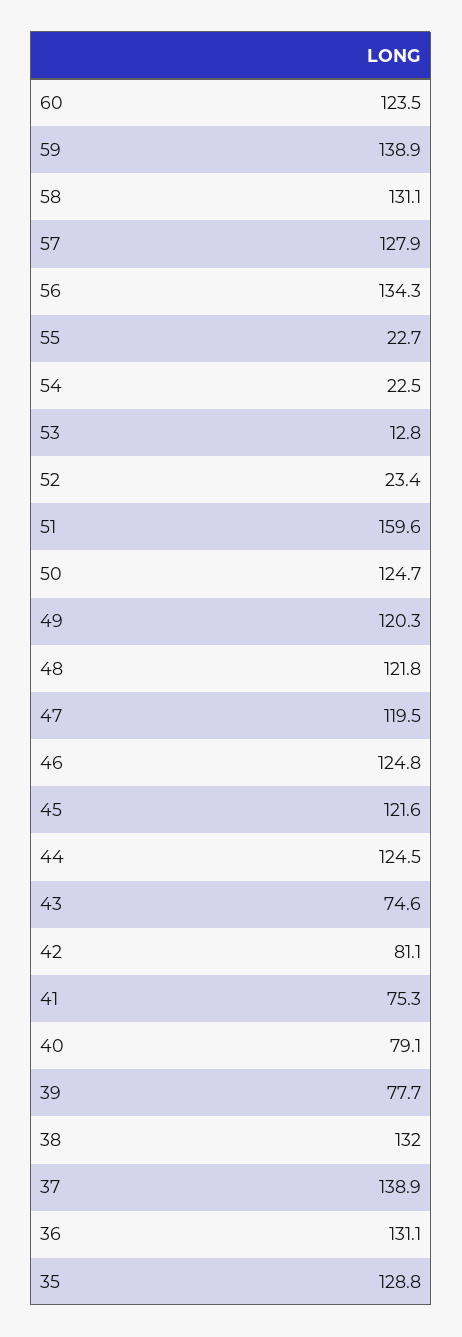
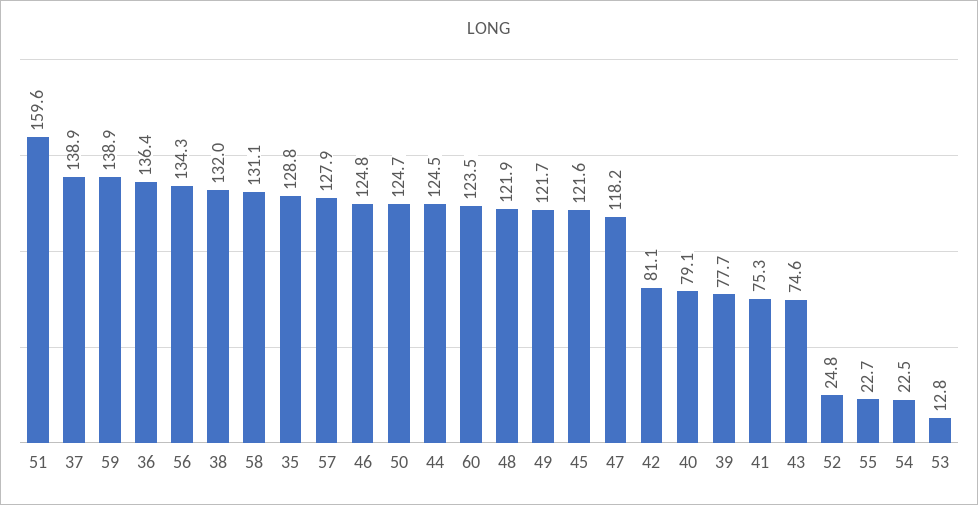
  {
    "60": 123.5,
    "59": 138.9,
    "58": 131.1,
    "57": 127.9,
    "56": 134.3,
    "55": 22.7,
    "54": 22.5,
    "53": 12.8,
-   "52": 23.4,
+   "52": 24.8,
    "51": 159.6,
    "50": 124.7,
-   "49": 120.3,
+   "49": 121.7,
-   "48": 121.8,
+   "48": 121.9,
-   "47": 119.5,
+   "47": 118.2,
    "46": 124.8,
    "45": 121.6,
    "44": 124.5,
    "43": 74.6,
    "42": 81.1,
    "41": 75.3,
    "40": 79.1,
    "39": 77.7,
    "38": 132,
    "37": 138.9,
-   "36": 131.1,
+   "36": 136.4,
    "35": 128.8
  }

